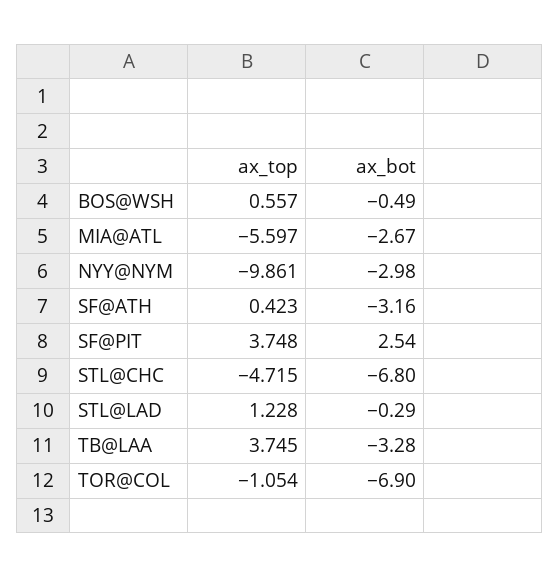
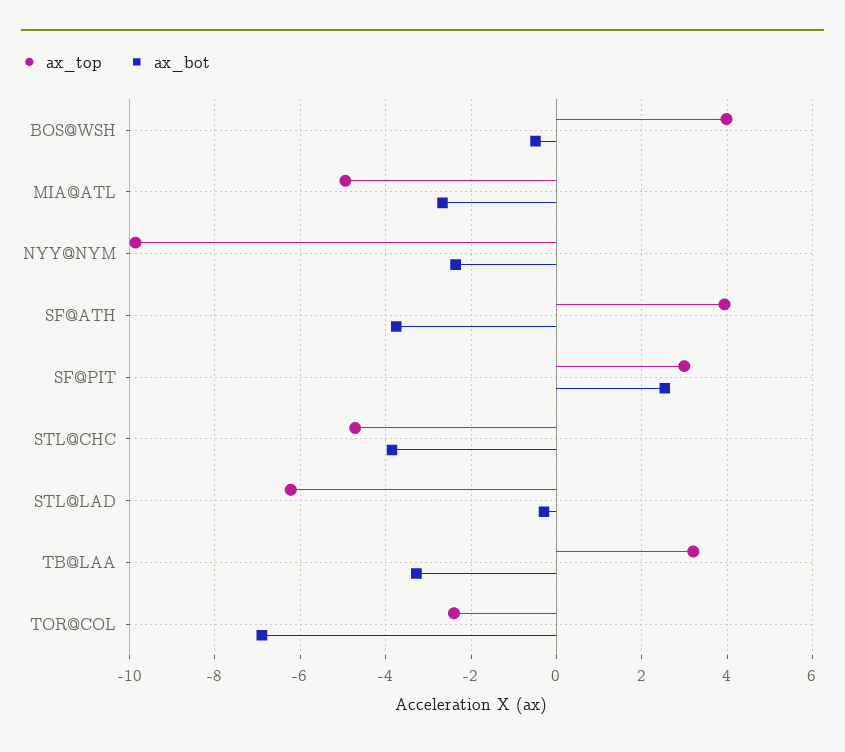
  {
    "ax_top": {
-     "BOS@WSH": 0.557,
+     "BOS@WSH": 4,
-     "MIA@ATL": -5.597,
+     "MIA@ATL": -5,
      "NYY@NYM": -9.861,
-     "SF@ATH": 0.423,
+     "SF@ATH": 4,
-     "SF@PIT": 3.748,
+     "SF@PIT": 3,
      "STL@CHC": -4.715,
-     "STL@LAD": 1.228,
+     "STL@LAD": -6.2,
-     "TB@LAA": 3.745,
+     "TB@LAA": 3.2,
-     "TOR@COL": -1.054
+     "TOR@COL": -2.4
    },
    "ax_bot": {
      "BOS@WSH": -0.49,
      "MIA@ATL": -2.67,
-     "NYY@NYM": -2.98,
+     "NYY@NYM": -2.4,
-     "SF@ATH": -3.16,
+     "SF@ATH": -3.8,
      "SF@PIT": 2.54,
-     "STL@CHC": -6.8,
+     "STL@CHC": -3.8,
      "STL@LAD": -0.29,
      "TB@LAA": -3.28,
      "TOR@COL": -6.9
    }
  }

